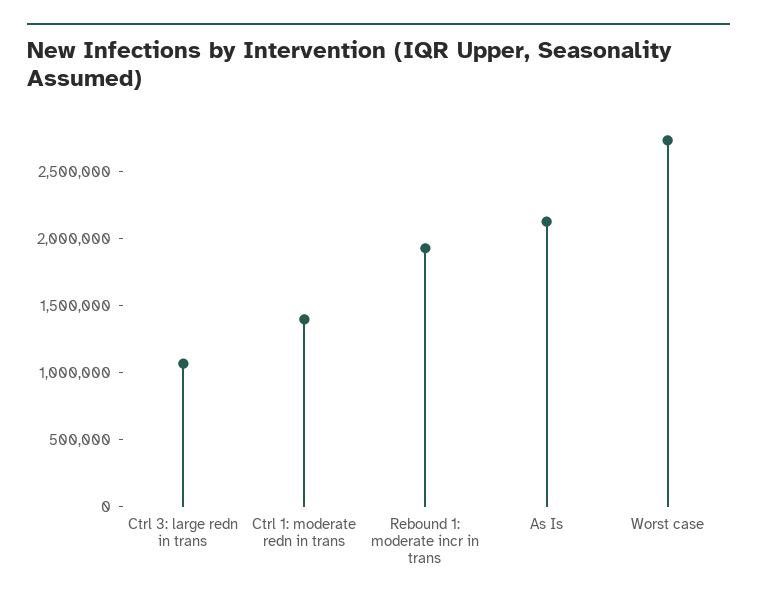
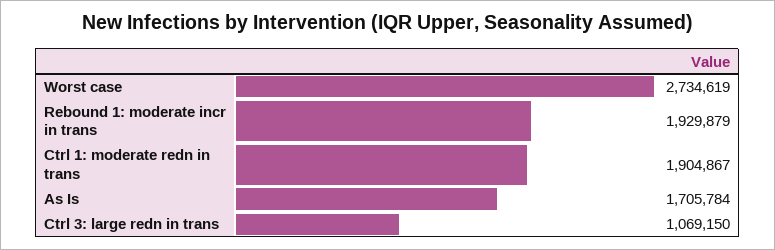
  {
    "Ctrl 3: large redn in trans": 1069150,
-   "Ctrl 1: moderate redn in trans": 1400000,
+   "Ctrl 1: moderate redn in trans": 1904867,
    "Rebound 1: moderate incr in trans": 1929879,
-   "As Is": 2100000,
+   "As Is": 1705784,
    "Worst case": 2734619
  }

